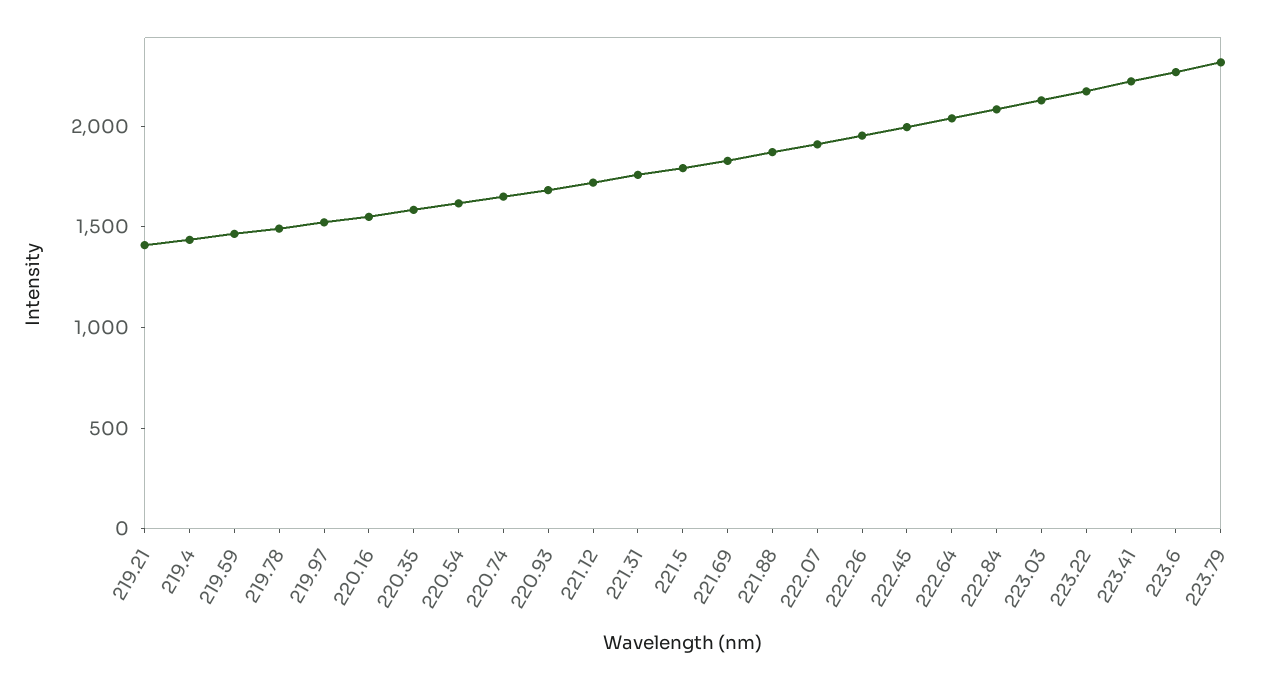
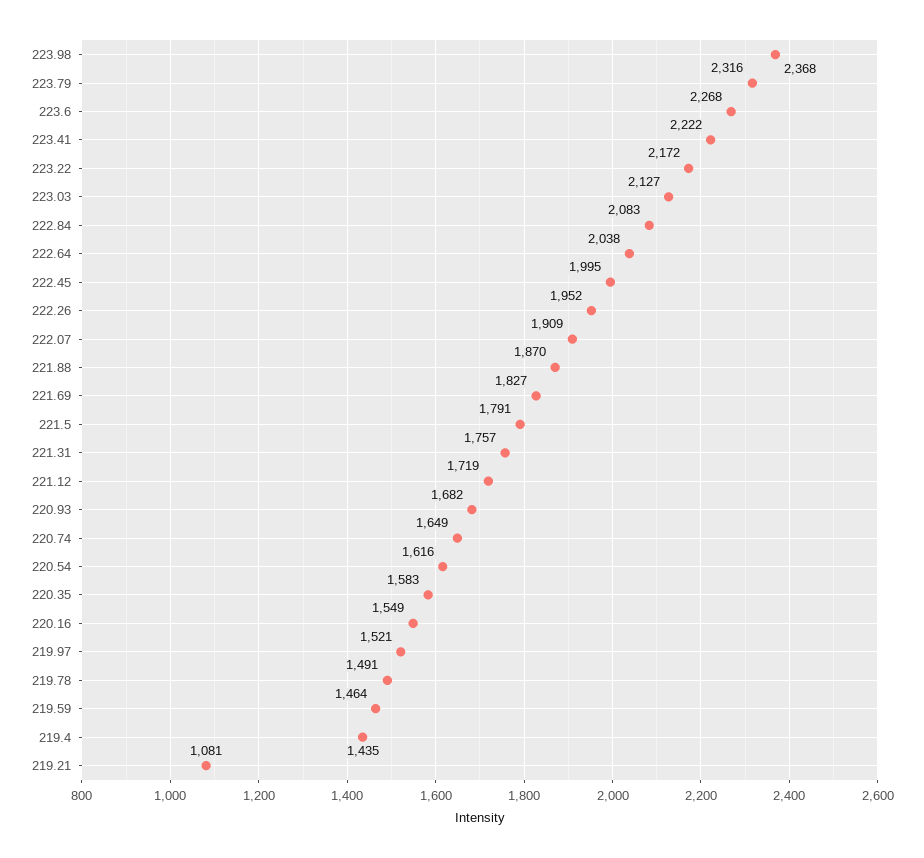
  {
-   "219.21": 1400,
+   "219.21": 1081,
    "219.4": 1435,
    "219.59": 1464,
    "219.78": 1491,
    "219.97": 1521,
    "220.16": 1549,
    "220.35": 1583,
    "220.54": 1616,
    "220.74": 1649,
    "220.93": 1682,
    "221.12": 1719,
    "221.31": 1757,
    "221.5": 1791,
    "221.69": 1827,
    "221.88": 1870,
    "222.07": 1909,
    "222.26": 1952,
    "222.45": 1995,
    "222.64": 2038,
    "222.84": 2083,
    "223.03": 2127,
    "223.22": 2172,
    "223.41": 2222,
    "223.6": 2268,
-   "223.79": 2316
+   "223.79": 2316,
+   "223.98": 2368
  }

